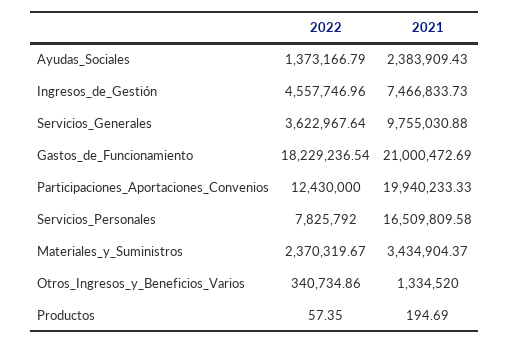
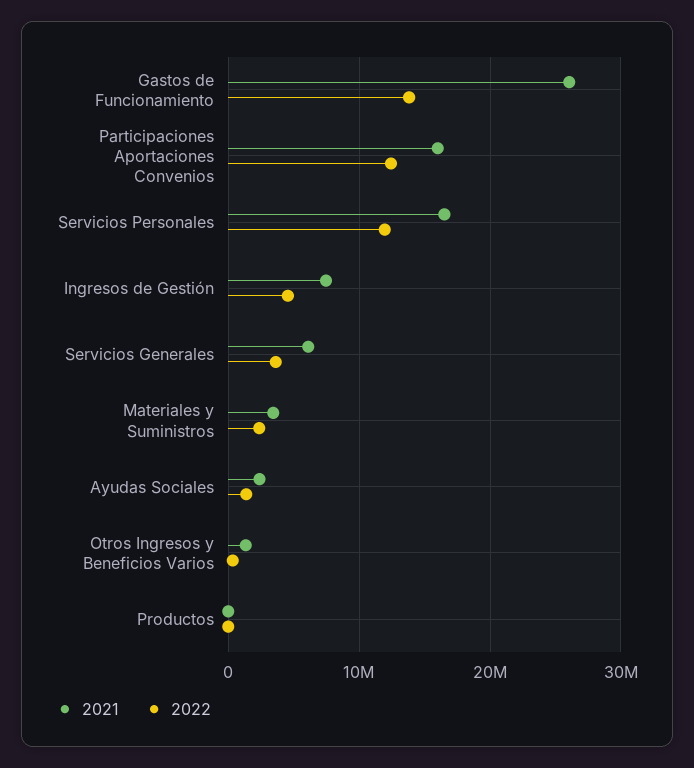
  {
    "2022": {
      "Ayudas_Sociales": 1373166.79,
      "Ingresos_de_Gestión": 4557746.96,
      "Servicios_Generales": 3622967.64,
-     "Gastos_de_Funcionamiento": 18229236.54,
+     "Gastos_de_Funcionamiento": 14000000,
      "Participaciones_Aportaciones_Convenios": 12430000,
-     "Servicios_Personales": 7825792,
+     "Servicios_Personales": 12000000,
      "Materiales_y_Suministros": 2370319.67,
      "Otros_Ingresos_y_Beneficios_Varios": 340734.86,
      "Productos": 57.35
    },
    "2021": {
      "Ayudas_Sociales": 2383909.43,
      "Ingresos_de_Gestión": 7466833.73,
-     "Servicios_Generales": 9755030.88,
+     "Servicios_Generales": 6000000,
-     "Gastos_de_Funcionamiento": 21000472.69,
+     "Gastos_de_Funcionamiento": 26000000,
-     "Participaciones_Aportaciones_Convenios": 19940233.33,
+     "Participaciones_Aportaciones_Convenios": 16000000,
      "Servicios_Personales": 16509809.58,
      "Materiales_y_Suministros": 3434904.37,
      "Otros_Ingresos_y_Beneficios_Varios": 1334520,
      "Productos": 194.69
    }
  }

